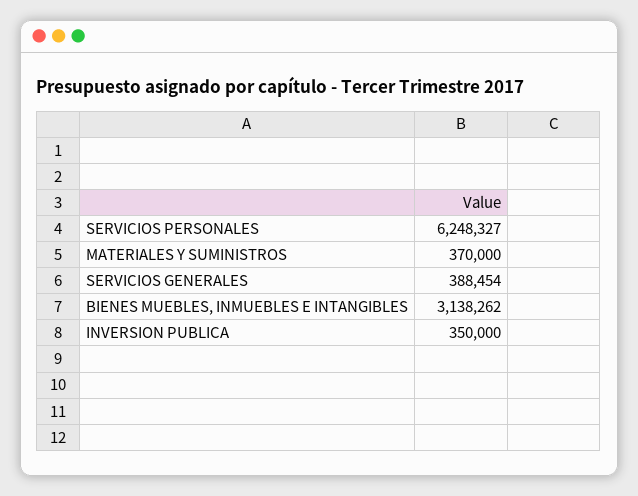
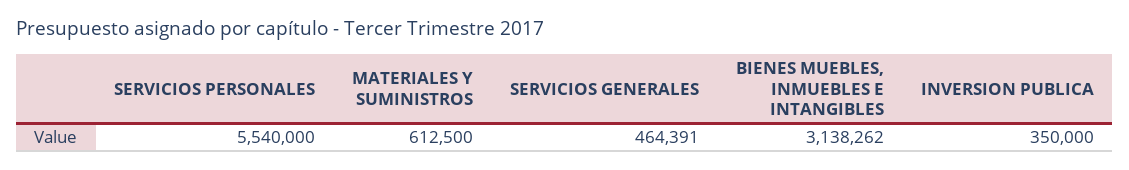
  {
-   "SERVICIOS PERSONALES": 6248327,
+   "SERVICIOS PERSONALES": 5540000,
-   "MATERIALES Y SUMINISTROS": 370000,
+   "MATERIALES Y SUMINISTROS": 612500,
-   "SERVICIOS GENERALES": 388454,
+   "SERVICIOS GENERALES": 464391,
    "BIENES MUEBLES, INMUEBLES E INTANGIBLES": 3138262,
    "INVERSION PUBLICA": 350000
  }

